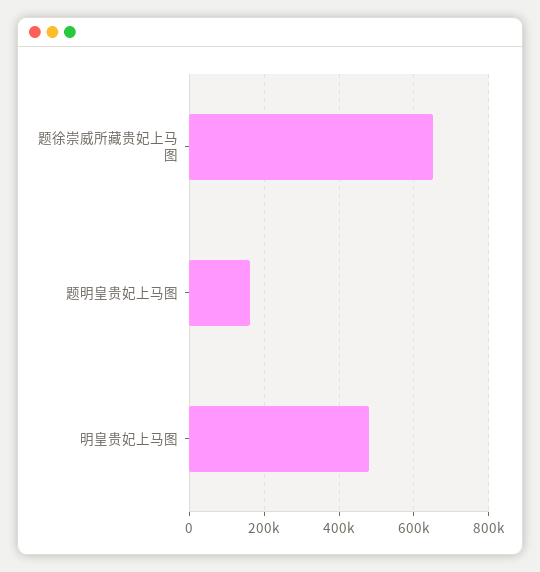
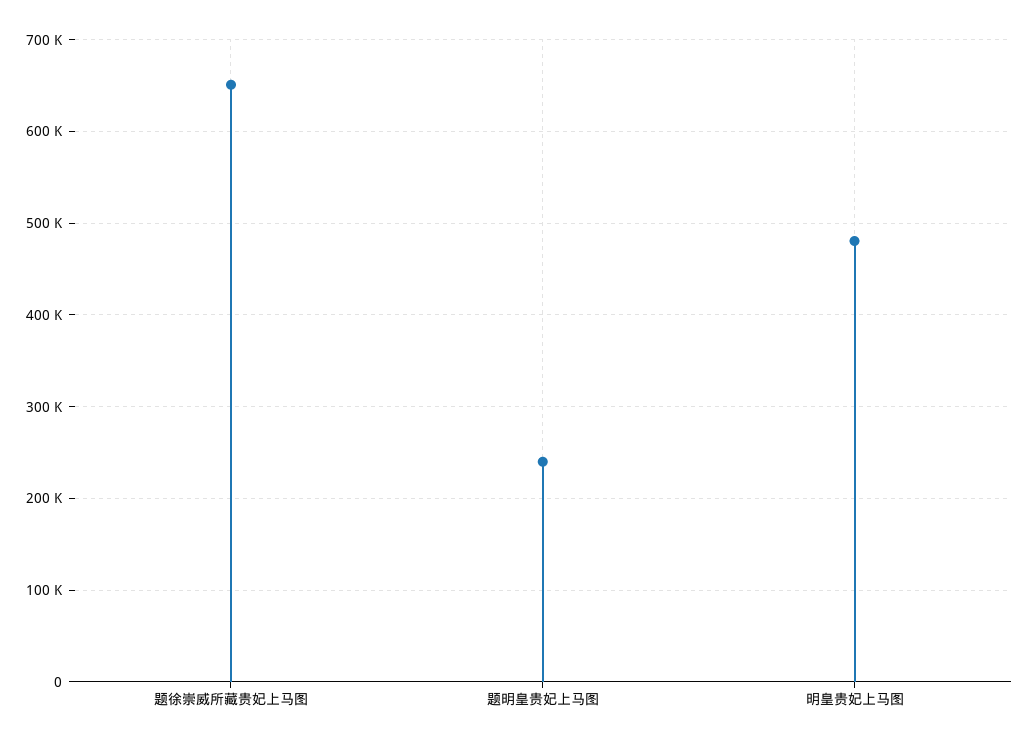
  {
    "题徐崇威所藏贵妃上马图": 650000,
-   "题明皇贵妃上马图": 160000,
+   "题明皇贵妃上马图": 240000,
    "明皇贵妃上马图": 480000
  }

